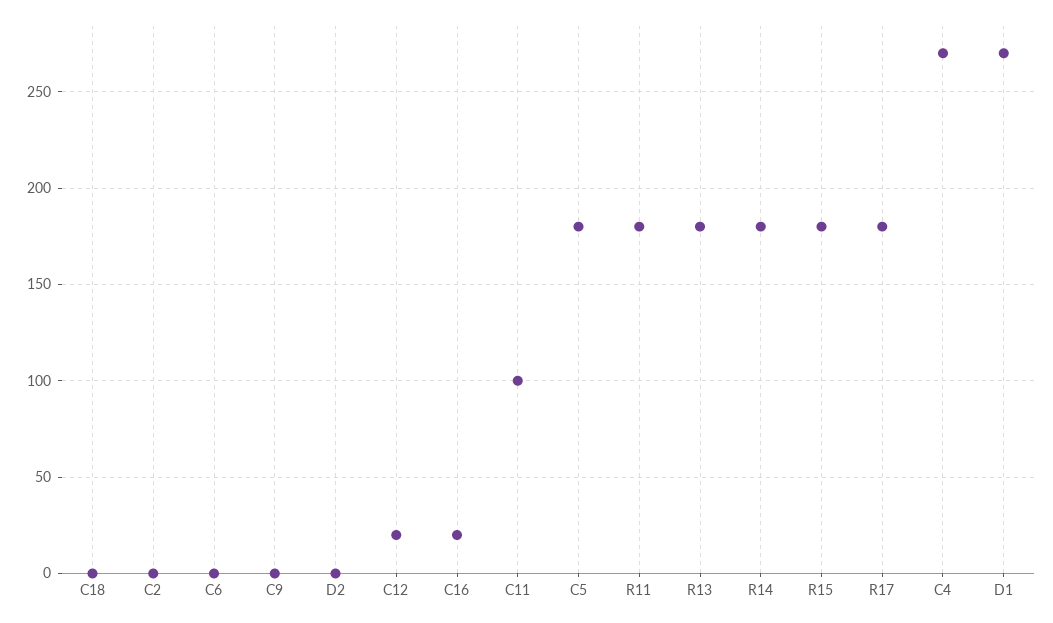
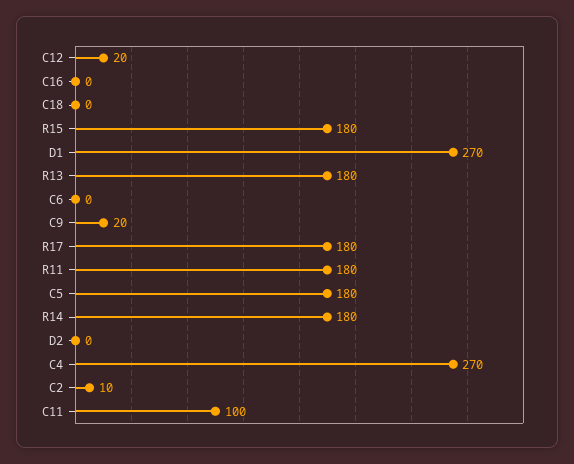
  {
    "C18": 0,
-   "C2": 0,
+   "C2": 10,
    "C6": 0,
-   "C9": 0,
+   "C9": 20,
    "D2": 0,
    "C12": 20,
-   "C16": 20,
+   "C16": 0,
    "C11": 100,
    "C5": 180,
    "R11": 180,
    "R13": 180,
    "R14": 180,
    "R15": 180,
    "R17": 180,
    "C4": 270,
    "D1": 270
  }

